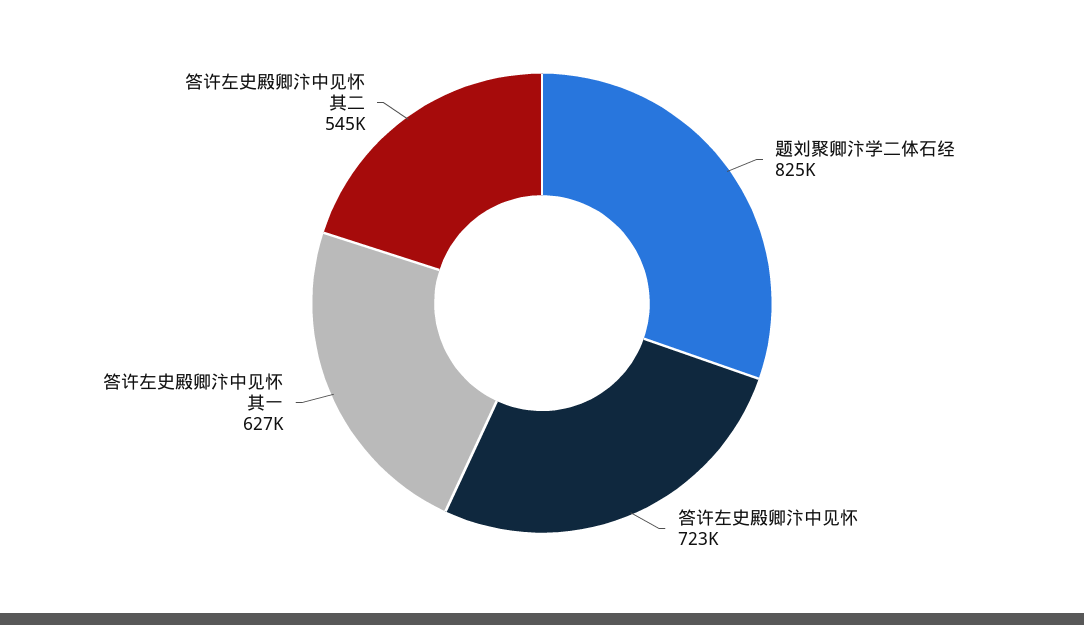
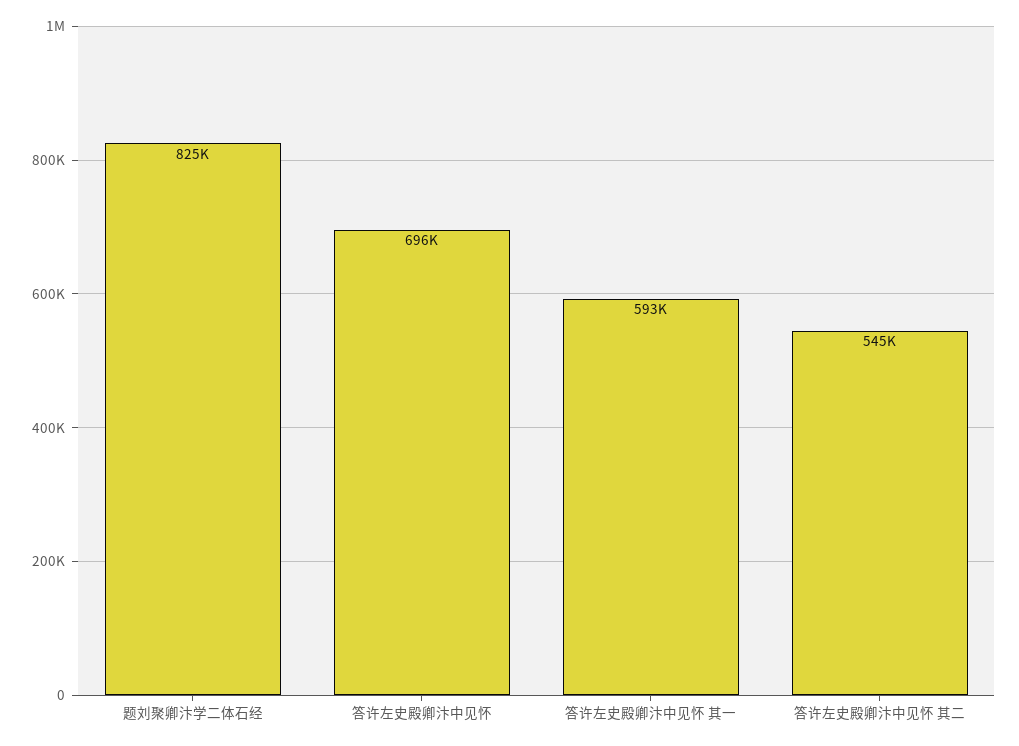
  {
    "题刘聚卿汴学二体石经": 825000,
-   "答许左史殿卿汴中见怀": 723000,
+   "答许左史殿卿汴中见怀": 696000,
-   "答许左史殿卿汴中见怀 其一": 627000,
+   "答许左史殿卿汴中见怀 其一": 593000,
    "答许左史殿卿汴中见怀 其二": 545000
  }

